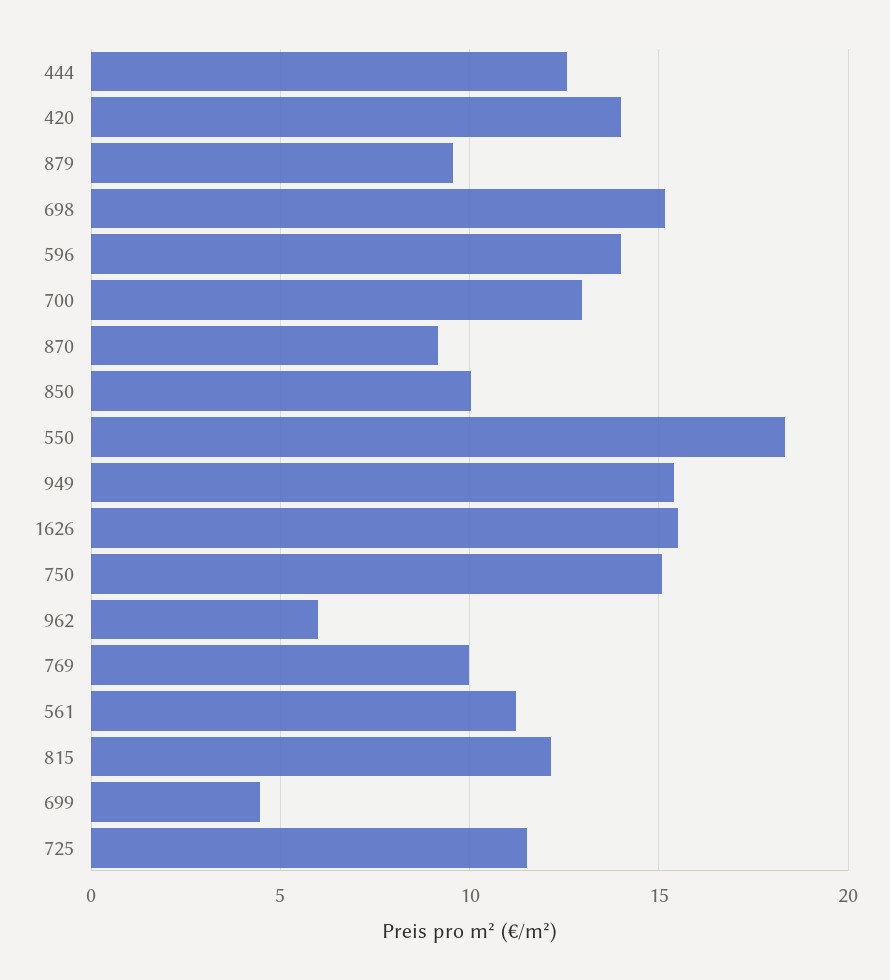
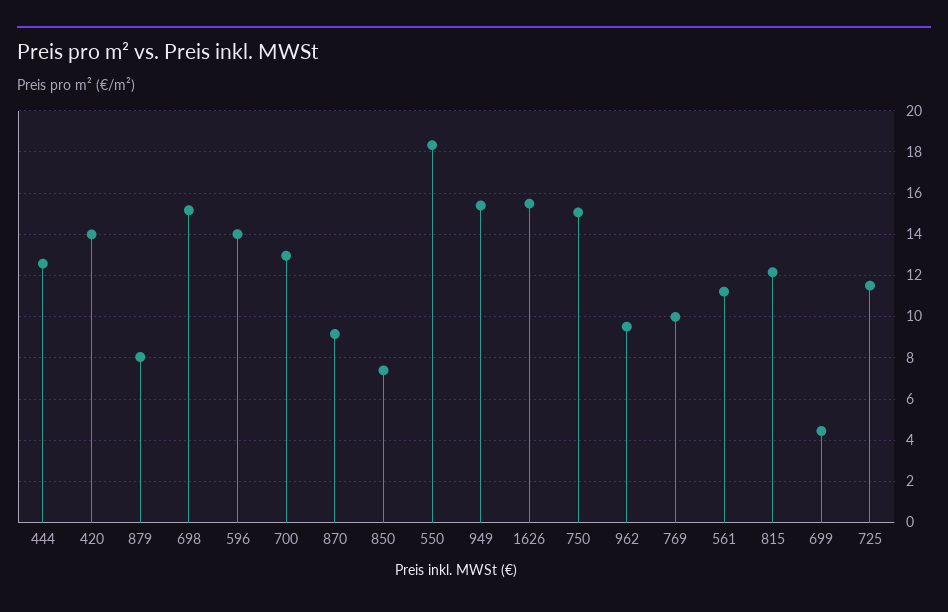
  {
    "444": 12.5,
    "420": 14,
-   "879": 9.5,
+   "879": 8,
    "698": 15,
    "596": 14,
    "700": 13,
    "870": 9,
-   "850": 10,
+   "850": 7.5,
    "550": 18.5,
    "949": 15.5,
    "1626": 15.5,
    "750": 15,
-   "962": 6,
+   "962": 9.5,
    "769": 10,
    "561": 11,
    "815": 12,
    "699": 4.5,
    "725": 11.5
  }

